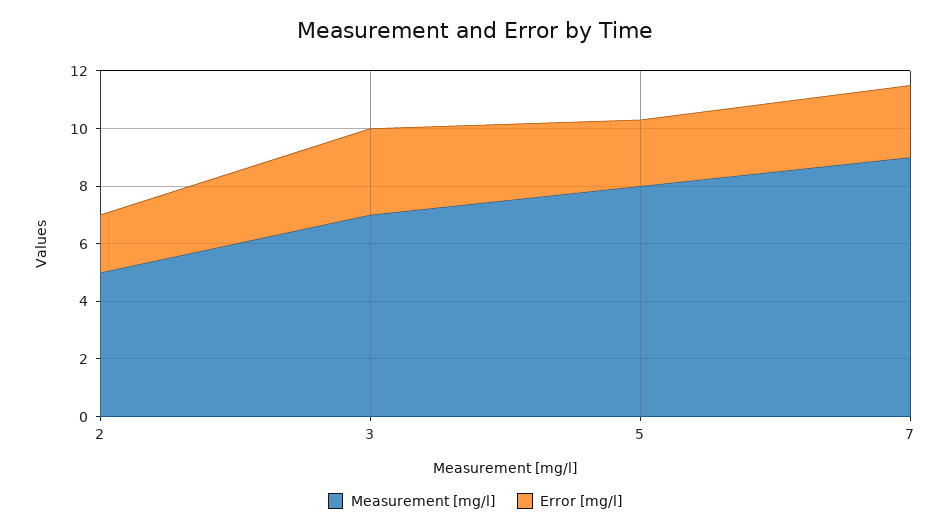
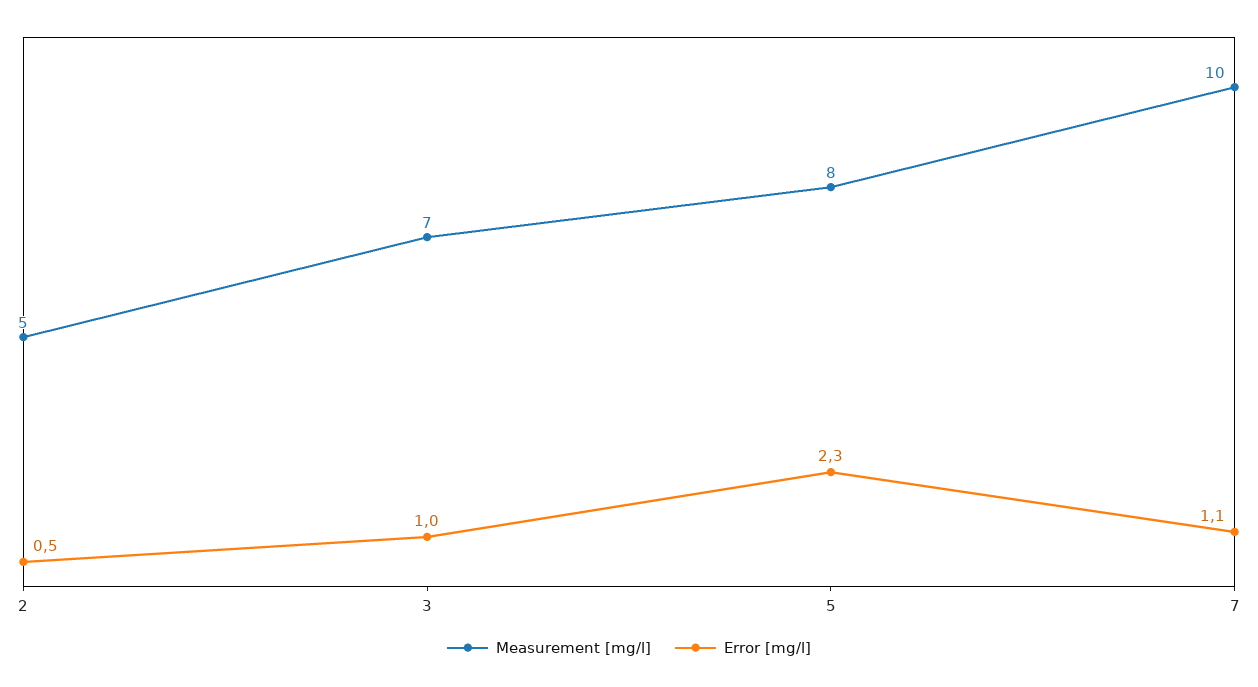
  {
    "Measurement [mg/l]": {
      "2": 5,
      "3": 7,
      "5": 8,
-     "7": 9
+     "7": 10
    },
    "Error [mg/l]": {
-     "2": 2,
+     "2": 0.5,
-     "3": 3,
+     "3": 1,
      "5": 2.3,
-     "7": 2.5
+     "7": 1.1
    }
  }

